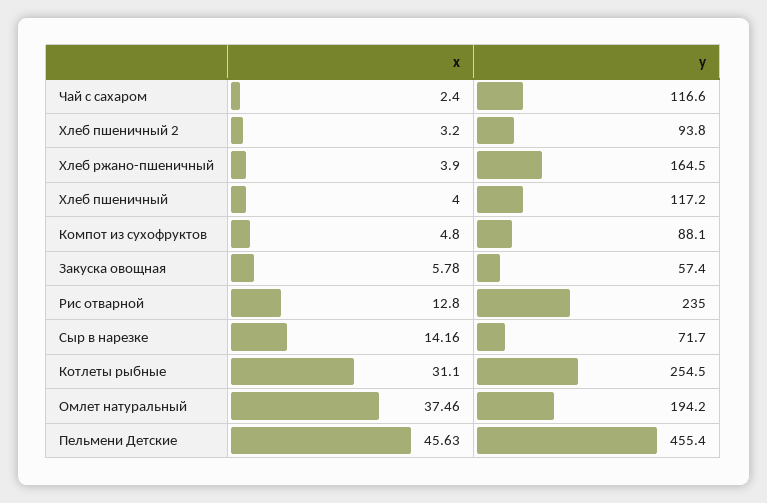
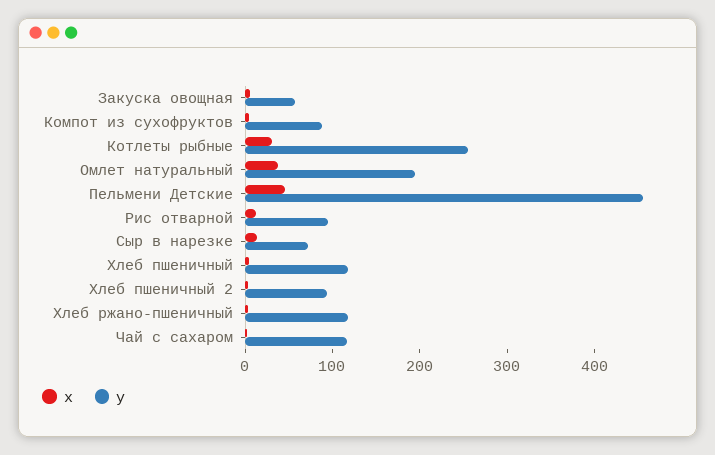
  {
    "x": {
      "Чай с сахаром": 2.4,
      "Хлеб пшеничный 2": 3.2,
      "Хлеб ржано-пшеничный": 3.9,
      "Хлеб пшеничный": 4,
      "Компот из сухофруктов": 4.8,
      "Закуска овощная": 5.78,
      "Рис отварной": 12.8,
      "Сыр в нарезке": 14.16,
      "Котлеты рыбные": 31.1,
      "Омлет натуральный": 37.46,
      "Пельмени Детские": 45.63
    },
    "y": {
      "Чай с сахаром": 116.6,
      "Хлеб пшеничный 2": 93.8,
-     "Хлеб ржано-пшеничный": 164.5,
+     "Хлеб ржано-пшеничный": 120,
      "Хлеб пшеничный": 117.2,
      "Компот из сухофруктов": 88.1,
      "Закуска овощная": 57.4,
-     "Рис отварной": 235,
+     "Рис отварной": 100,
      "Сыр в нарезке": 71.7,
      "Котлеты рыбные": 254.5,
      "Омлет натуральный": 194.2,
      "Пельмени Детские": 455.4
    }
  }

